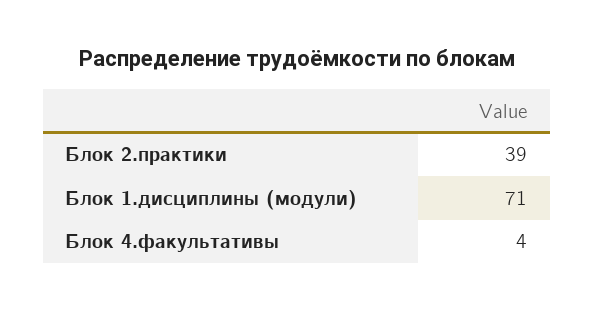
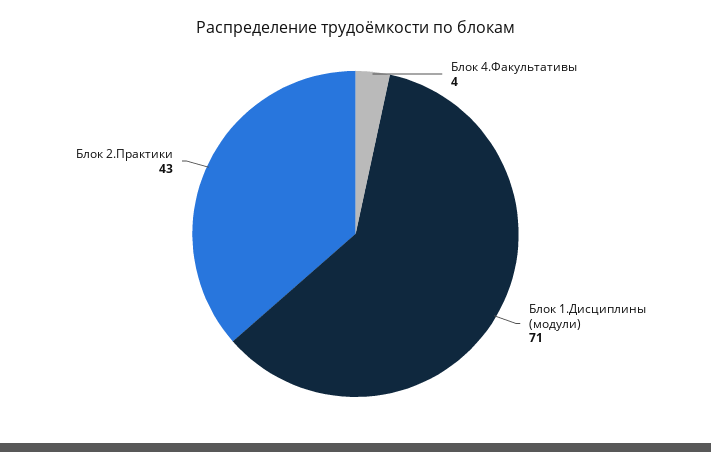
  {
-   "Блок 2.практики": 39,
+   "Блок 2.практики": 43,
    "Блок 1.дисциплины (модули)": 71,
    "Блок 4.факультативы": 4
  }

